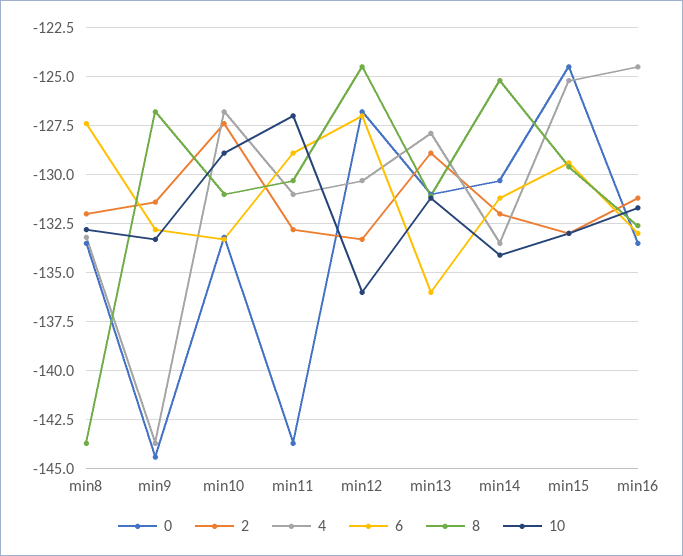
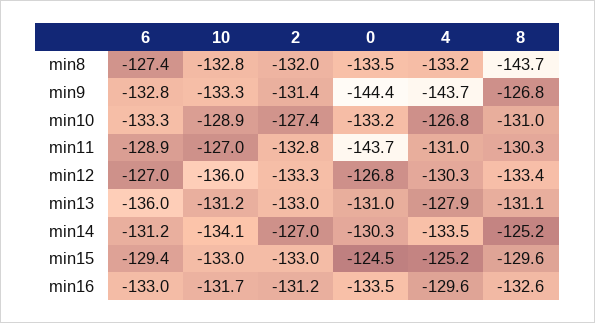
  {
    "0": {
      "min8": -133.5,
      "min9": -144.4,
      "min10": -133.2,
      "min11": -143.7,
      "min12": -126.8,
      "min13": -131,
      "min14": -130.3,
      "min15": -124.5,
      "min16": -133.5
    },
    "2": {
      "min8": -132,
      "min9": -131.4,
      "min10": -127.4,
      "min11": -132.8,
      "min12": -133.3,
-     "min13": -129,
+     "min13": -133,
-     "min14": -132,
+     "min14": -127,
      "min15": -133,
      "min16": -131.2
    },
    "4": {
      "min8": -133.2,
      "min9": -143.7,
      "min10": -126.8,
      "min11": -131,
      "min12": -130.3,
      "min13": -127.9,
      "min14": -133.5,
      "min15": -125.2,
-     "min16": -124.5
+     "min16": -129.6
    },
    "6": {
      "min8": -127.4,
      "min9": -132.8,
      "min10": -133.3,
      "min11": -128.9,
      "min12": -127,
      "min13": -136,
      "min14": -131.2,
      "min15": -129.4,
      "min16": -133
    },
    "8": {
      "min8": -143.7,
      "min9": -126.8,
      "min10": -131,
      "min11": -130.3,
-     "min12": -124.5,
+     "min12": -133.4,
      "min13": -131.1,
      "min14": -125.2,
      "min15": -129.6,
      "min16": -132.6
    },
    "10": {
      "min8": -132.8,
      "min9": -133.3,
      "min10": -128.9,
      "min11": -127,
      "min12": -136,
      "min13": -131.2,
      "min14": -134.1,
      "min15": -133,
      "min16": -131.7
    }
  }

